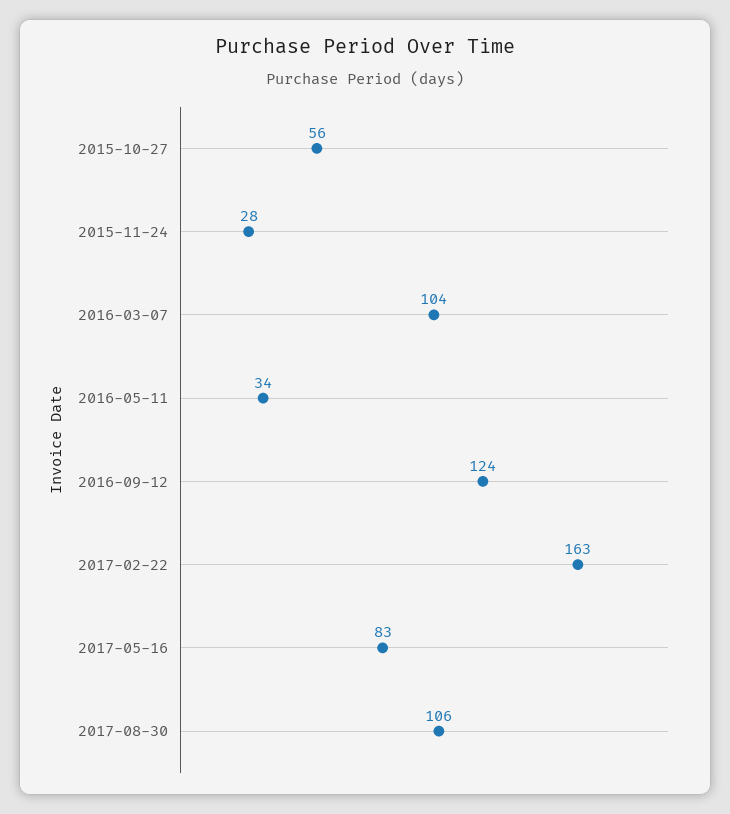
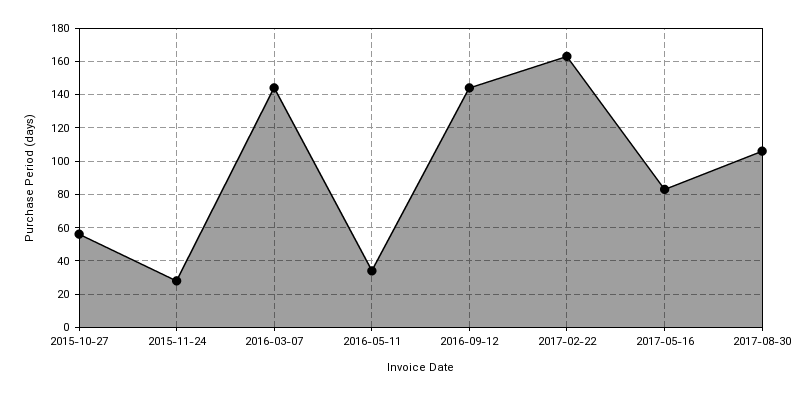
  {
    "2015-10-27": 56,
    "2015-11-24": 28,
-   "2016-03-07": 104,
+   "2016-03-07": 145,
    "2016-05-11": 34,
-   "2016-09-12": 124,
+   "2016-09-12": 145,
    "2017-02-22": 163,
    "2017-05-16": 83,
    "2017-08-30": 106
  }

